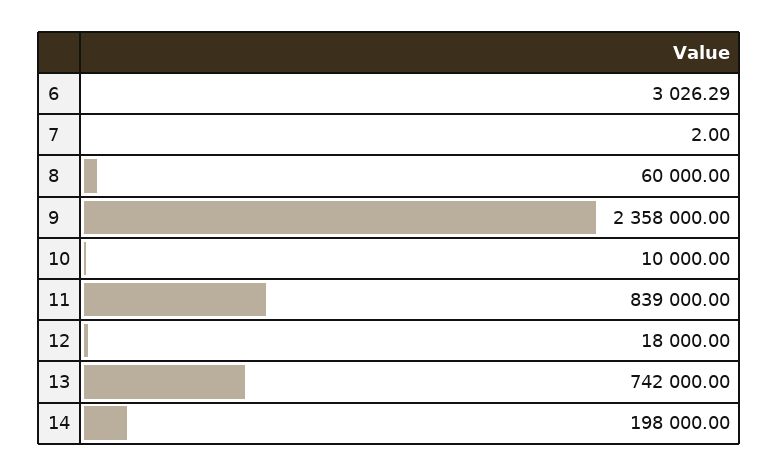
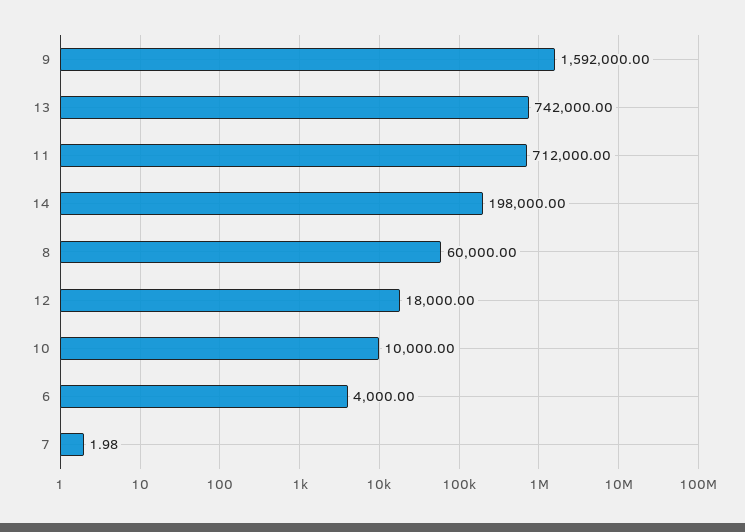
  {
-   "6": 3026.29,
+   "6": 4000,
-   "7": 2,
+   "7": 1.98,
    "8": 60000,
-   "9": 2358000,
+   "9": 1592000,
    "10": 10000,
-   "11": 839000,
+   "11": 712000,
    "12": 18000,
    "13": 742000,
    "14": 198000
  }

